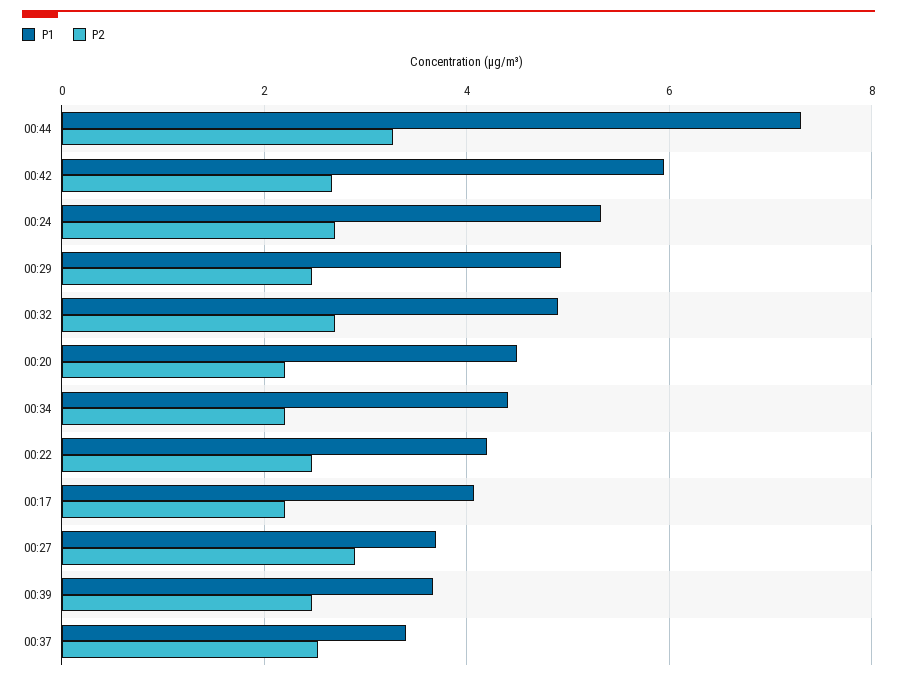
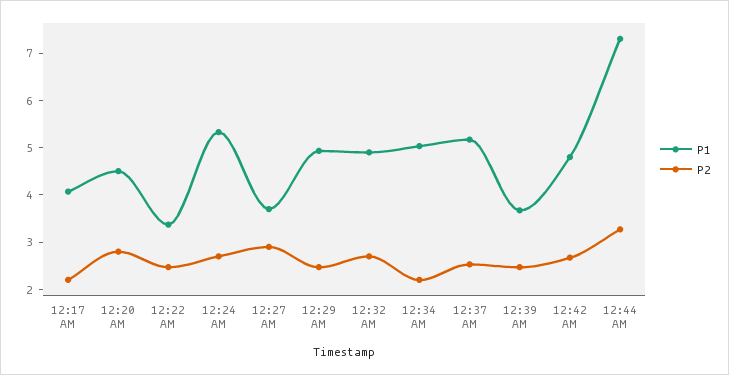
  {
    "P1": {
      "00:44": 7.4,
-     "00:42": 6,
+     "00:42": 4.8,
      "00:24": 5.4,
      "00:29": 5,
      "00:32": 5,
      "00:20": 4.6,
-     "00:34": 4.4,
+     "00:34": 5,
-     "00:22": 4.2,
+     "00:22": 3.4,
      "00:17": 4,
      "00:27": 3.8,
      "00:39": 3.6,
-     "00:37": 3.4
+     "00:37": 5.2
    },
    "P2": {
      "00:44": 3.2,
      "00:42": 2.6,
      "00:24": 2.8,
      "00:29": 2.4,
      "00:32": 2.8,
-     "00:20": 2.2,
+     "00:20": 2.8,
      "00:34": 2.2,
      "00:22": 2.4,
      "00:17": 2.2,
      "00:27": 3,
      "00:39": 2.4,
      "00:37": 2.6
    }
  }

